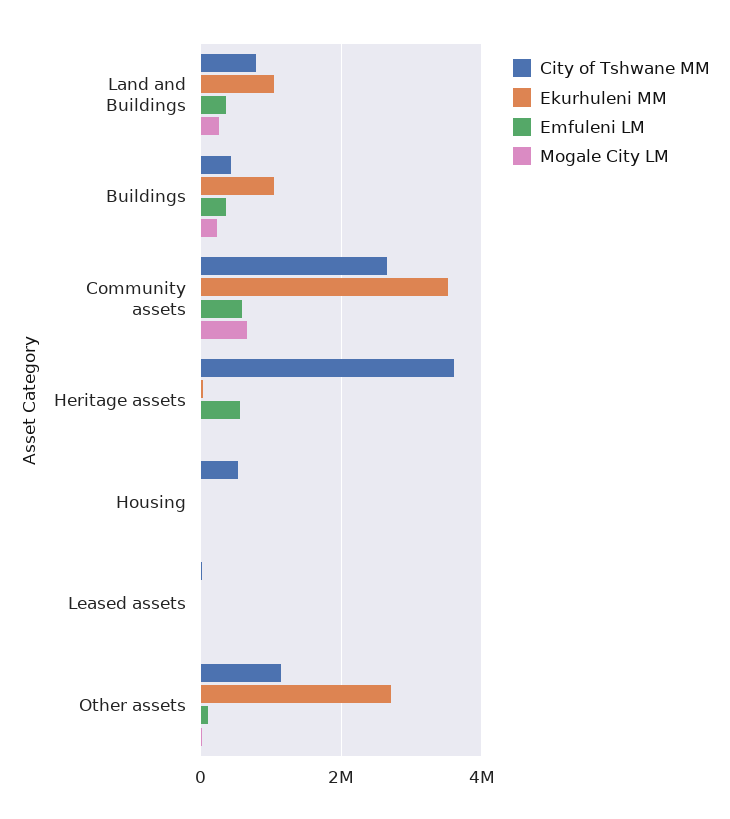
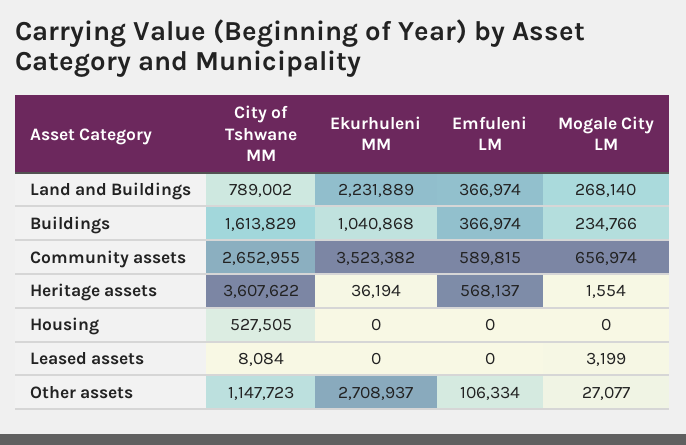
  {
    "City of Tshwane MM": {
      "Land and Buildings": 789002,
-     "Buildings": 400000,
+     "Buildings": 1613829,
      "Community assets": 2652955,
      "Heritage assets": 3607622,
      "Housing": 527505,
      "Leased assets": 8084,
      "Other assets": 1147723
    },
    "Ekurhuleni MM": {
-     "Land and Buildings": 1000000,
+     "Land and Buildings": 2231889,
      "Buildings": 1040868,
      "Community assets": 3523382,
      "Heritage assets": 36194,
      "Housing": 0,
      "Leased assets": 0,
      "Other assets": 2708937
    },
    "Emfuleni LM": {
      "Land and Buildings": 366974,
      "Buildings": 366974,
      "Community assets": 589815,
      "Heritage assets": 568137,
      "Housing": 0,
      "Leased assets": 0,
      "Other assets": 106334
    },
    "Mogale City LM": {
      "Land and Buildings": 268140,
      "Buildings": 234766,
      "Community assets": 656974,
      "Heritage assets": 1554,
      "Housing": 0,
      "Leased assets": 3199,
      "Other assets": 27077
    }
  }

